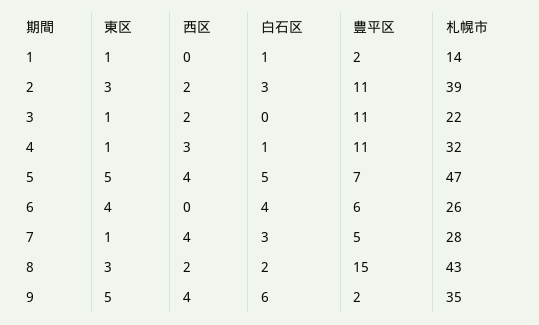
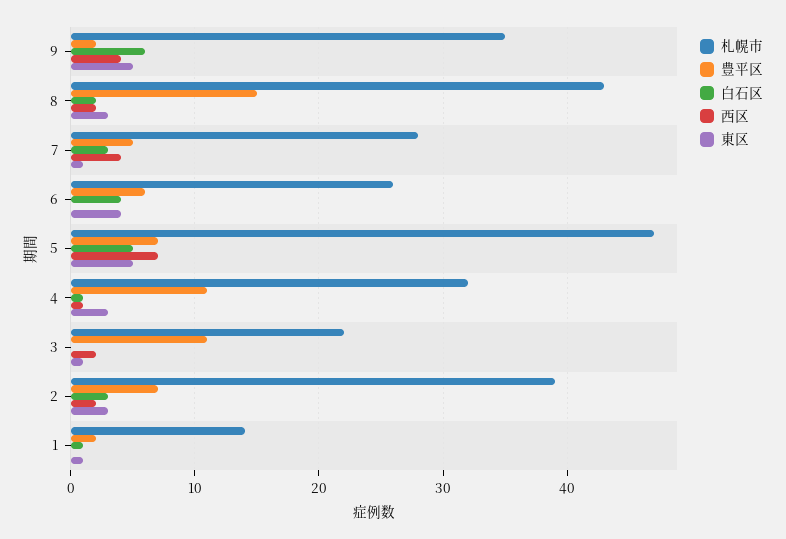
  {
    "東区": {
      "1": 1,
      "2": 3,
      "3": 1,
-     "4": 1,
+     "4": 3,
      "5": 5,
      "6": 4,
      "7": 1,
      "8": 3,
      "9": 5
    },
    "西区": {
      "1": 0,
      "2": 2,
      "3": 2,
-     "4": 3,
+     "4": 1,
-     "5": 4,
+     "5": 7,
      "6": 0,
      "7": 4,
      "8": 2,
      "9": 4
    },
    "白石区": {
      "1": 1,
      "2": 3,
      "3": 0,
      "4": 1,
      "5": 5,
      "6": 4,
      "7": 3,
      "8": 2,
      "9": 6
    },
    "豊平区": {
      "1": 2,
-     "2": 11,
+     "2": 7,
      "3": 11,
      "4": 11,
      "5": 7,
      "6": 6,
      "7": 5,
      "8": 15,
      "9": 2
    },
    "札幌市": {
      "1": 14,
      "2": 39,
      "3": 22,
      "4": 32,
      "5": 47,
      "6": 26,
      "7": 28,
      "8": 43,
      "9": 35
    }
  }

